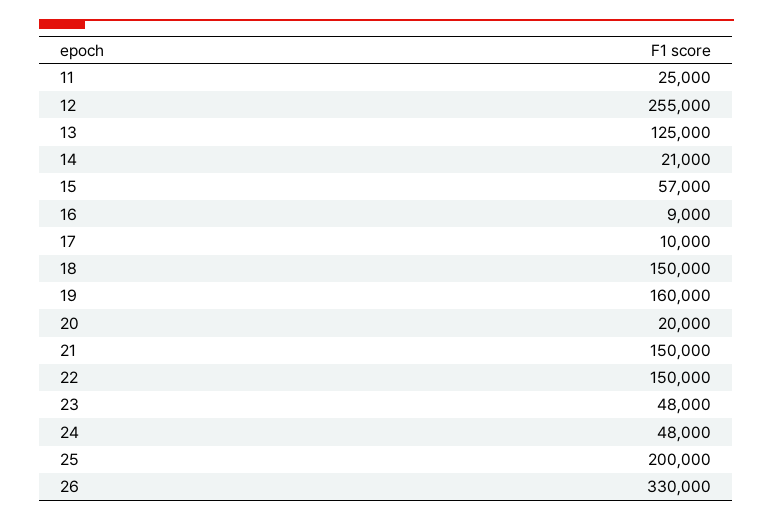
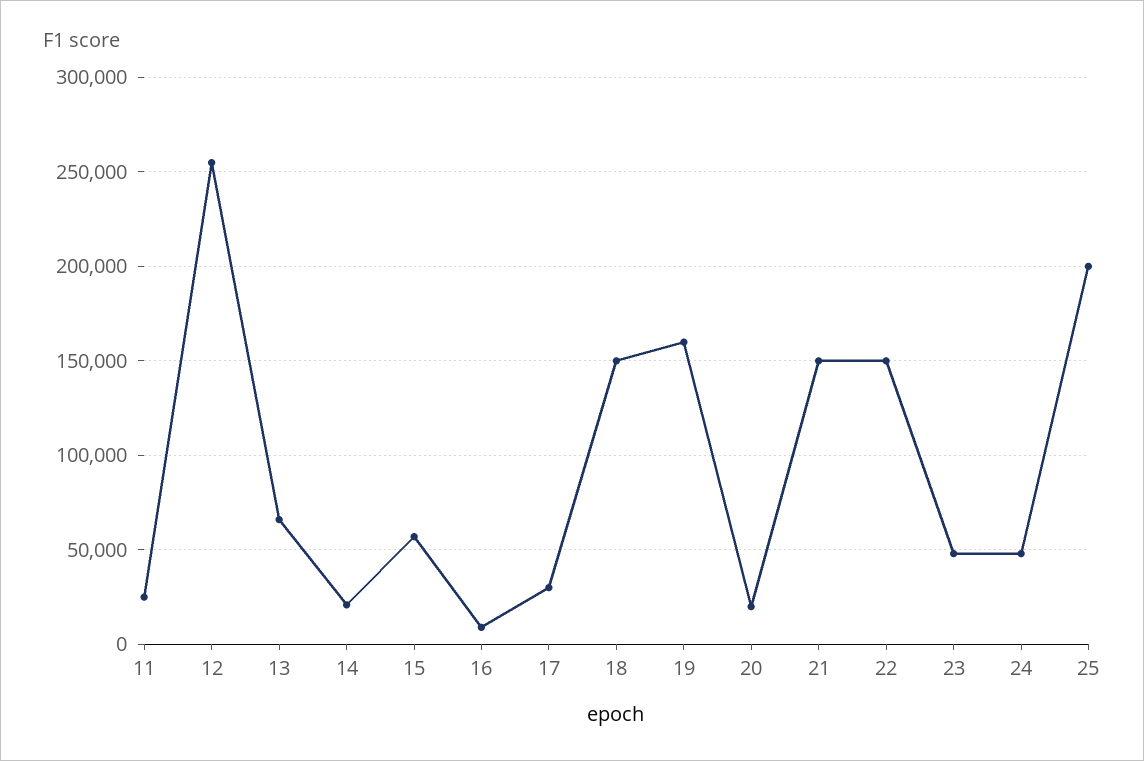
  {
    "11": 25000,
    "12": 255000,
-   "13": 125000,
+   "13": 65000,
    "14": 21000,
    "15": 57000,
    "16": 9000,
-   "17": 10000,
+   "17": 30000,
    "18": 150000,
    "19": 160000,
    "20": 20000,
    "21": 150000,
    "22": 150000,
    "23": 48000,
    "24": 48000,
-   "25": 200000,
+   "25": 200000
-   "26": 330000
  }

